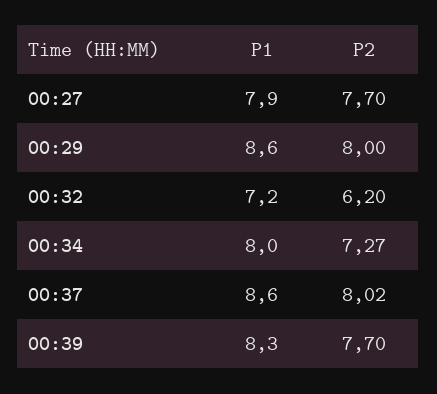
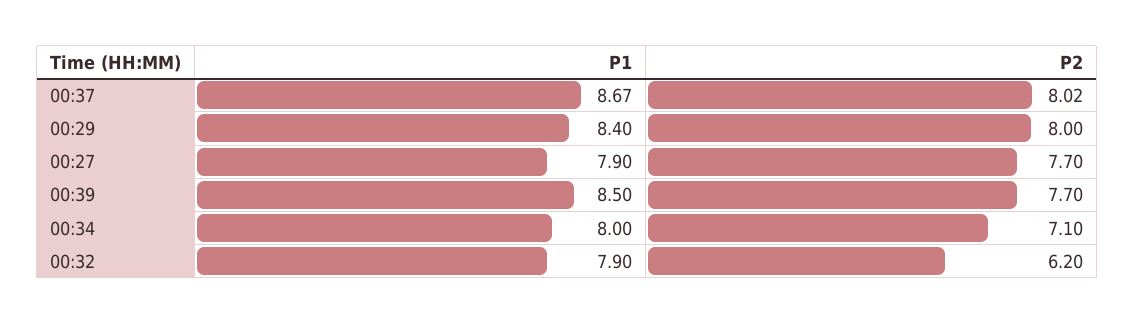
  {
    "P1": {
      "00:27": 7.9,
-     "00:29": 8.6,
+     "00:29": 8.4,
-     "00:32": 7.2,
+     "00:32": 7.9,
      "00:34": 8,
-     "00:37": 8.6,
+     "00:37": 8.67,
-     "00:39": 8.3
+     "00:39": 8.5
    },
    "P2": {
      "00:27": 7.7,
      "00:29": 8,
      "00:32": 6.2,
-     "00:34": 7.27,
+     "00:34": 7.1,
      "00:37": 8.02,
      "00:39": 7.7
    }
  }

